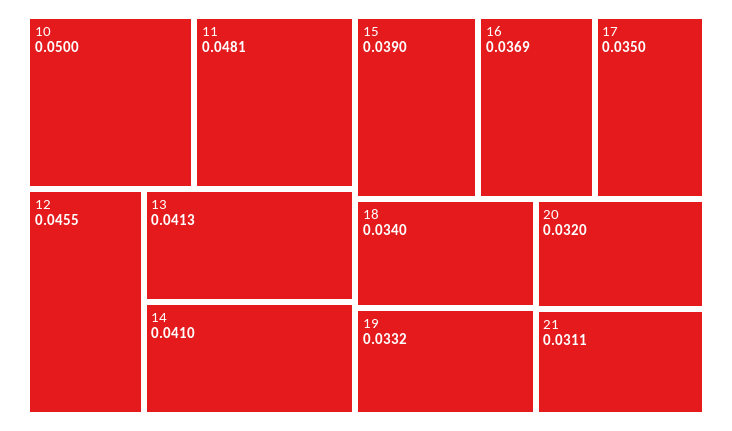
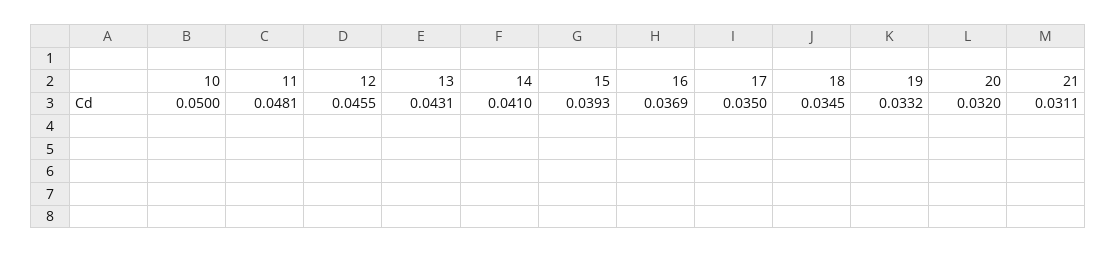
  {
    "10": 0.05,
    "11": 0.0481,
    "12": 0.0455,
-   "13": 0.0413,
+   "13": 0.0431,
    "14": 0.041,
-   "15": 0.039,
+   "15": 0.0393,
    "16": 0.0369,
    "17": 0.035,
-   "18": 0.034,
+   "18": 0.0345,
    "19": 0.0332,
    "20": 0.032,
    "21": 0.0311
  }

